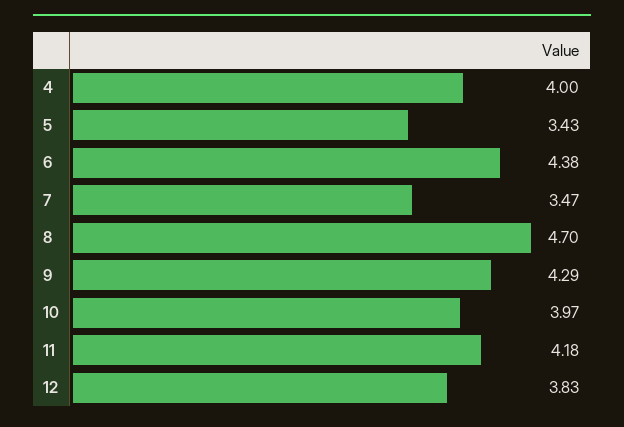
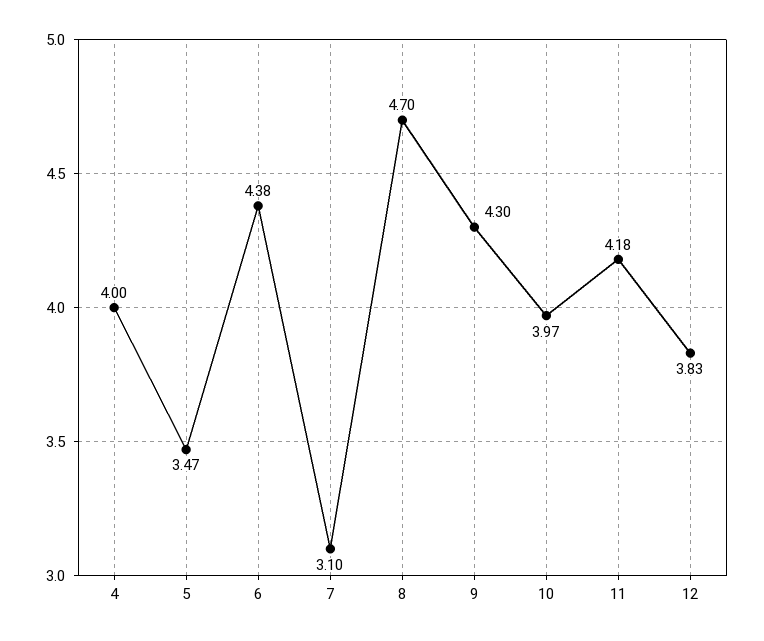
  {
    "4": 4,
-   "5": 3.43,
+   "5": 3.47,
    "6": 4.38,
-   "7": 3.47,
+   "7": 3.1,
    "8": 4.7,
-   "9": 4.29,
+   "9": 4.3,
    "10": 3.97,
    "11": 4.18,
    "12": 3.83
  }

